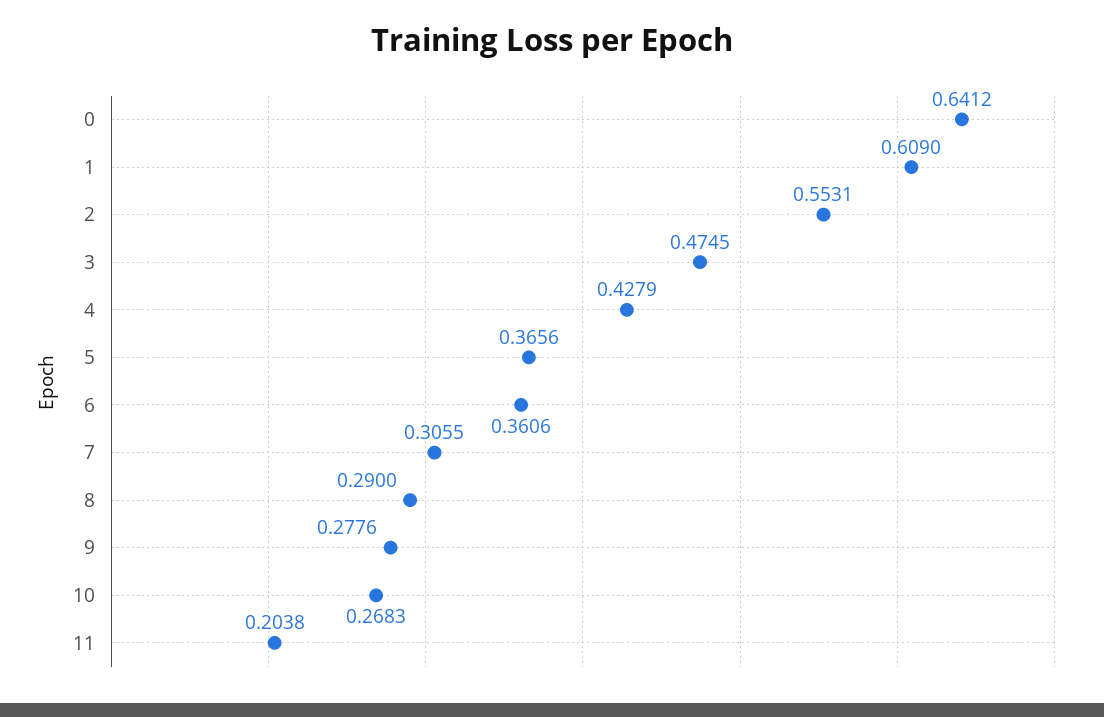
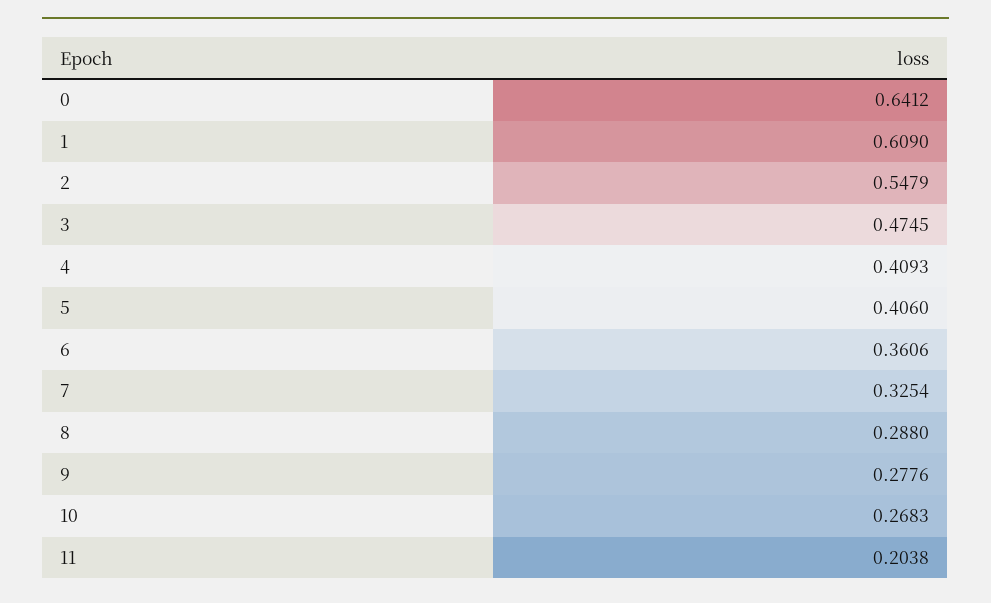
  {
    "0": 0.6412,
    "1": 0.609,
-   "2": 0.5531,
+   "2": 0.5479,
    "3": 0.4745,
-   "4": 0.4279,
+   "4": 0.4093,
-   "5": 0.3656,
+   "5": 0.406,
    "6": 0.3606,
-   "7": 0.3055,
+   "7": 0.3254,
-   "8": 0.29,
+   "8": 0.288,
    "9": 0.2776,
    "10": 0.2683,
    "11": 0.2038
  }

